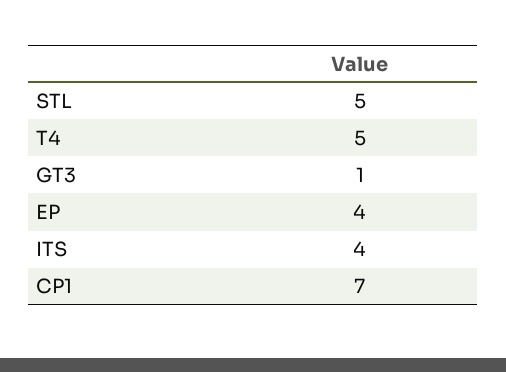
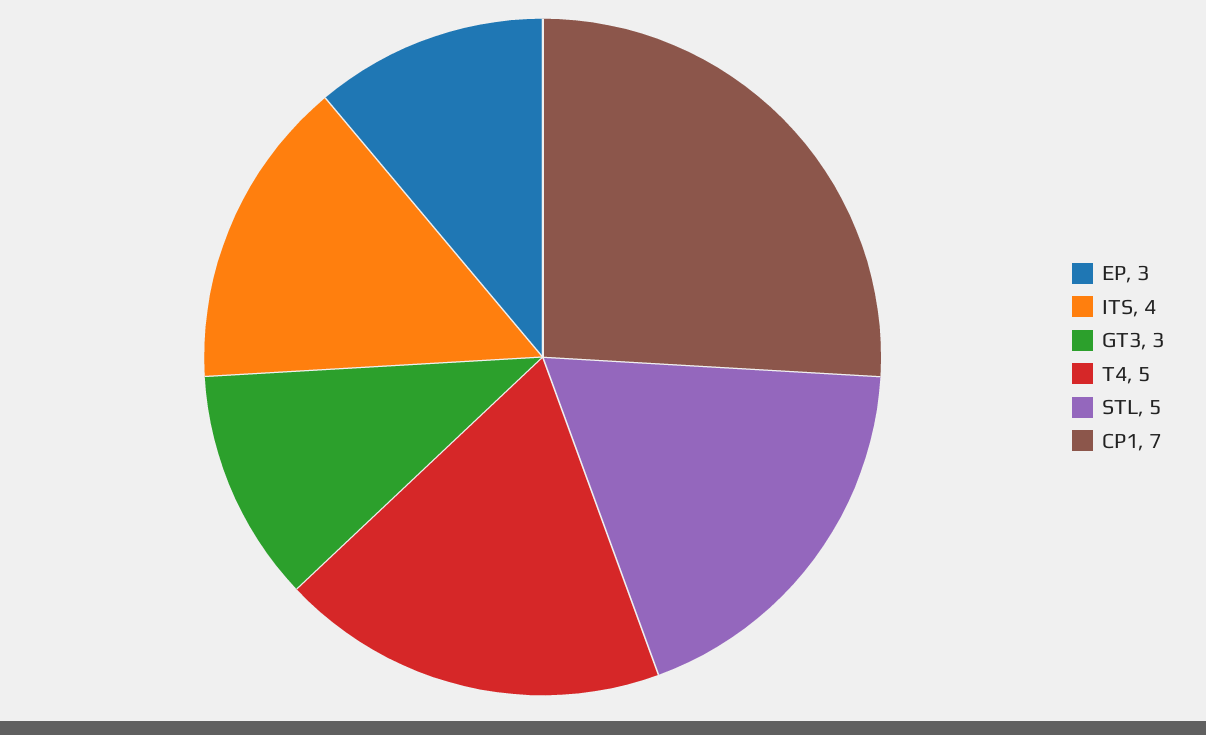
  {
    "STL": 5,
    "T4": 5,
-   "GT3": 1,
+   "GT3": 3,
-   "EP": 4,
+   "EP": 3,
    "ITS": 4,
    "CP1": 7
  }

